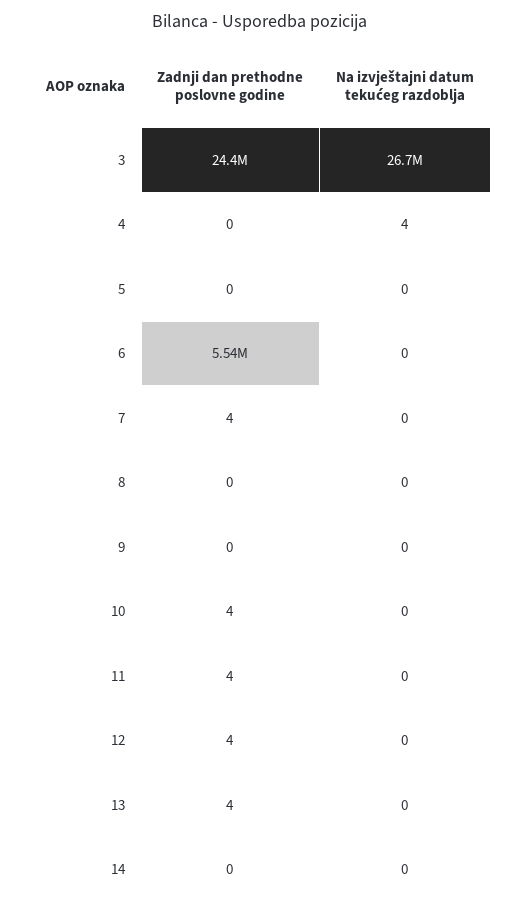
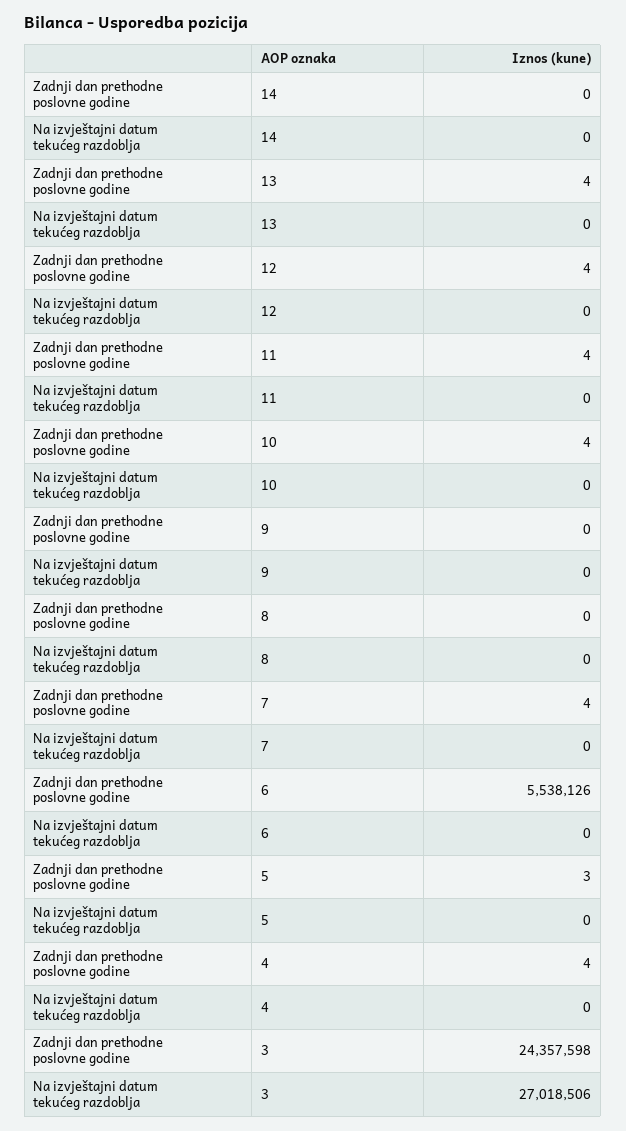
  {
    "Zadnji dan prethodne poslovne godine": {
      "3": 24357598,
-     "4": 0,
+     "4": 4,
-     "5": 0,
+     "5": 3,
      "6": 5538126,
      "7": 4,
      "8": 0,
      "9": 0,
      "10": 4,
      "11": 4,
      "12": 4,
      "13": 4,
      "14": 0
    },
    "Na izvještajni datum tekućeg razdoblja": {
-     "3": 26700000,
+     "3": 27018506,
-     "4": 4,
+     "4": 0,
      "5": 0,
      "6": 0,
      "7": 0,
      "8": 0,
      "9": 0,
      "10": 0,
      "11": 0,
      "12": 0,
      "13": 0,
      "14": 0
    }
  }

